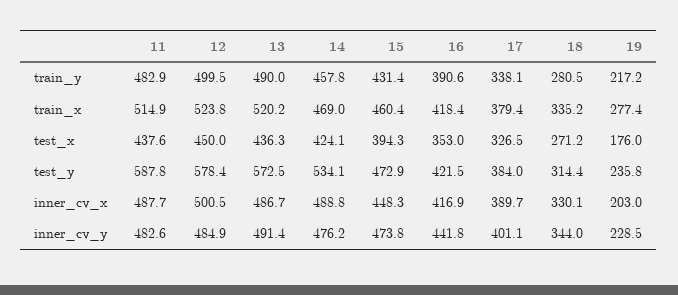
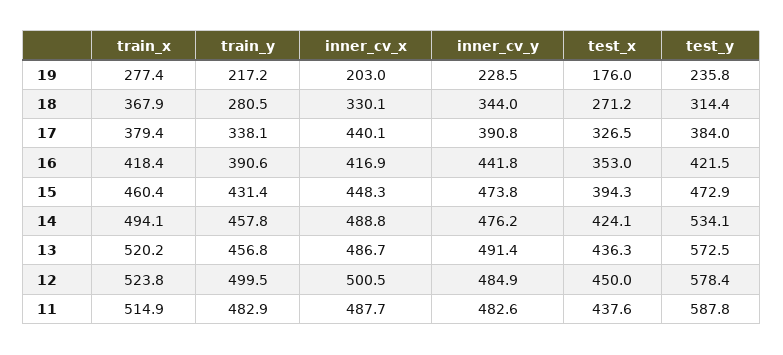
  {
    "11": {
      "train_y": 482.9,
      "train_x": 514.9,
      "test_x": 437.6,
      "test_y": 587.8,
      "inner_cv_x": 487.7,
      "inner_cv_y": 482.6
    },
    "12": {
      "train_y": 499.5,
      "train_x": 523.8,
      "test_x": 450,
      "test_y": 578.4,
      "inner_cv_x": 500.5,
      "inner_cv_y": 484.9
    },
    "13": {
-     "train_y": 490,
+     "train_y": 456.8,
      "train_x": 520.2,
      "test_x": 436.3,
      "test_y": 572.5,
      "inner_cv_x": 486.7,
      "inner_cv_y": 491.4
    },
    "14": {
      "train_y": 457.8,
-     "train_x": 469,
+     "train_x": 494.1,
      "test_x": 424.1,
      "test_y": 534.1,
      "inner_cv_x": 488.8,
      "inner_cv_y": 476.2
    },
    "15": {
      "train_y": 431.4,
      "train_x": 460.4,
      "test_x": 394.3,
      "test_y": 472.9,
      "inner_cv_x": 448.3,
      "inner_cv_y": 473.8
    },
    "16": {
      "train_y": 390.6,
      "train_x": 418.4,
      "test_x": 353,
      "test_y": 421.5,
      "inner_cv_x": 416.9,
      "inner_cv_y": 441.8
    },
    "17": {
      "train_y": 338.1,
      "train_x": 379.4,
      "test_x": 326.5,
      "test_y": 384,
-     "inner_cv_x": 389.7,
+     "inner_cv_x": 440.1,
-     "inner_cv_y": 401.1
+     "inner_cv_y": 390.8
    },
    "18": {
      "train_y": 280.5,
-     "train_x": 335.2,
+     "train_x": 367.9,
      "test_x": 271.2,
      "test_y": 314.4,
      "inner_cv_x": 330.1,
      "inner_cv_y": 344
    },
    "19": {
      "train_y": 217.2,
      "train_x": 277.4,
      "test_x": 176,
      "test_y": 235.8,
      "inner_cv_x": 203,
      "inner_cv_y": 228.5
    }
  }

